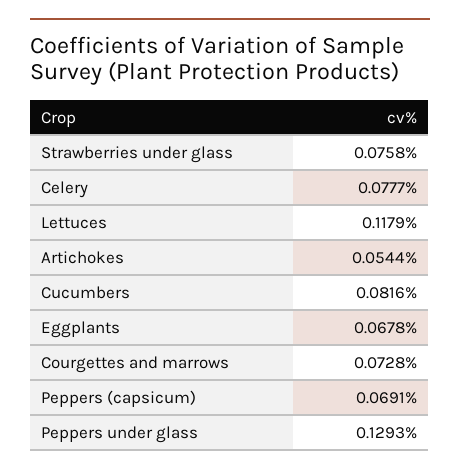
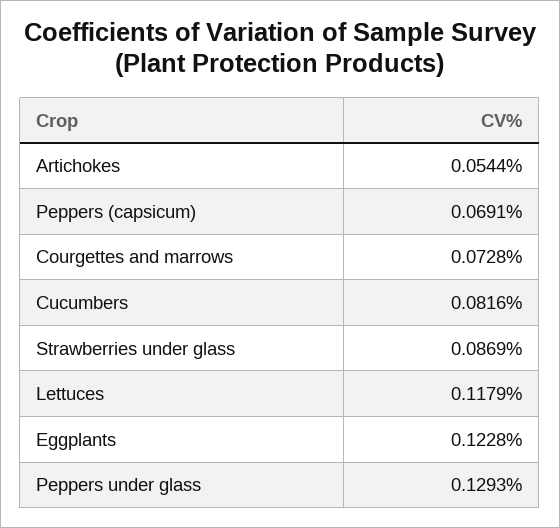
  {
-   "Strawberries under glass": 0.0758,
+   "Strawberries under glass": 0.0869,
-   "Celery": 0.0777,
    "Lettuces": 0.1179,
    "Artichokes": 0.0544,
    "Cucumbers": 0.0816,
-   "Eggplants": 0.0678,
+   "Eggplants": 0.1228,
    "Courgettes and marrows": 0.0728,
    "Peppers (capsicum)": 0.0691,
    "Peppers under glass": 0.1293
  }

